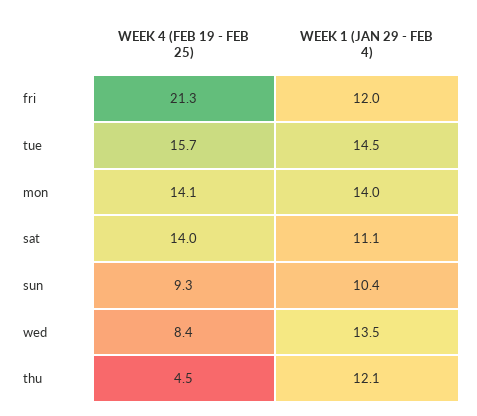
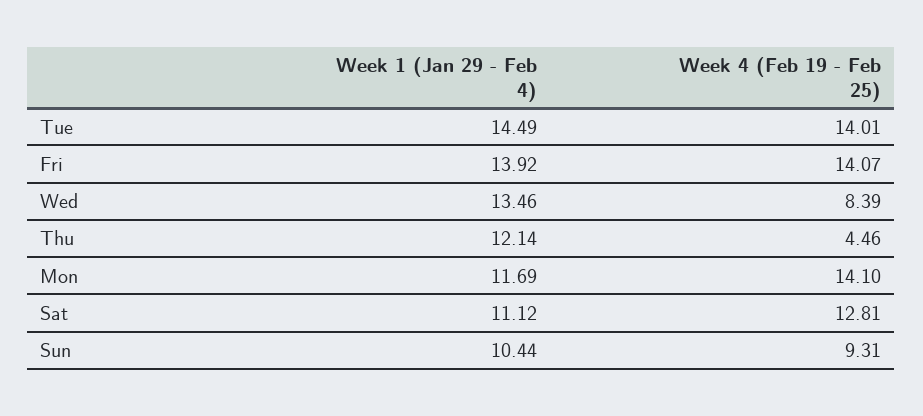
  {
    "WEEK 4 (FEB 19 - FEB 25)": {
-     "fri": 21.3,
+     "fri": 14.07,
-     "tue": 15.7,
+     "tue": 14.01,
      "mon": 14.1,
-     "sat": 14,
+     "sat": 12.81,
      "sun": 9.31,
      "wed": 8.39,
      "thu": 4.46
    },
    "WEEK 1 (JAN 29 - FEB 4)": {
-     "fri": 12,
+     "fri": 13.92,
      "tue": 14.49,
-     "mon": 14,
+     "mon": 11.69,
      "sat": 11.12,
      "sun": 10.44,
      "wed": 13.46,
      "thu": 12.14
    }
  }

